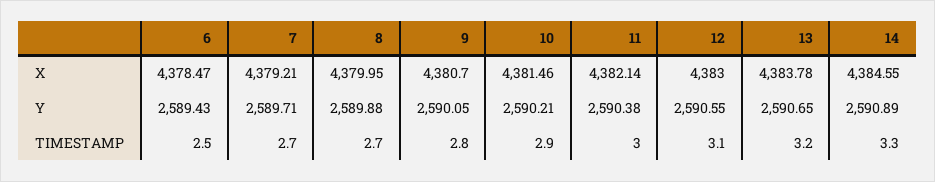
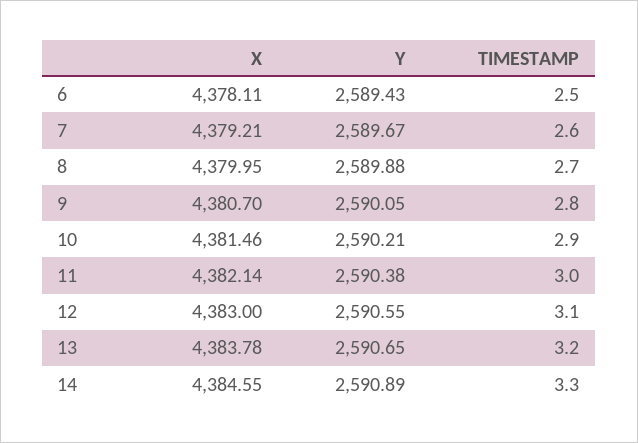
  {
    "6": {
-     "X": 4378.47,
+     "X": 4378.11,
      "Y": 2589.43,
      "TIMESTAMP": 2.5
    },
    "7": {
      "X": 4379.21,
-     "Y": 2589.71,
+     "Y": 2589.67,
-     "TIMESTAMP": 2.7
+     "TIMESTAMP": 2.6
    },
    "8": {
      "X": 4379.95,
      "Y": 2589.88,
      "TIMESTAMP": 2.7
    },
    "9": {
      "X": 4380.7,
      "Y": 2590.05,
      "TIMESTAMP": 2.8
    },
    "10": {
      "X": 4381.46,
      "Y": 2590.21,
      "TIMESTAMP": 2.9
    },
    "11": {
      "X": 4382.14,
      "Y": 2590.38,
      "TIMESTAMP": 3
    },
    "12": {
      "X": 4383,
      "Y": 2590.55,
      "TIMESTAMP": 3.1
    },
    "13": {
      "X": 4383.78,
      "Y": 2590.65,
      "TIMESTAMP": 3.2
    },
    "14": {
      "X": 4384.55,
      "Y": 2590.89,
      "TIMESTAMP": 3.3
    }
  }

